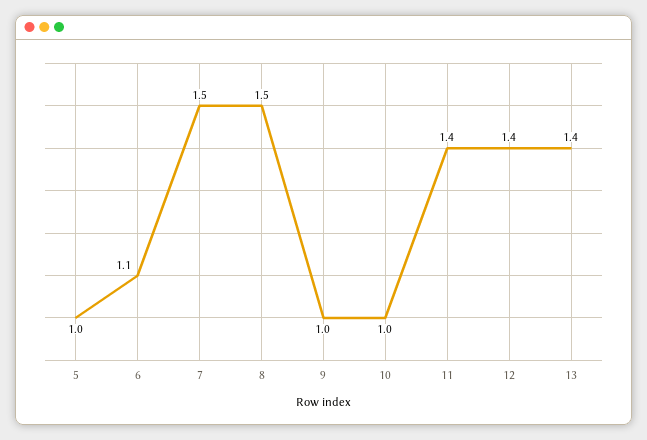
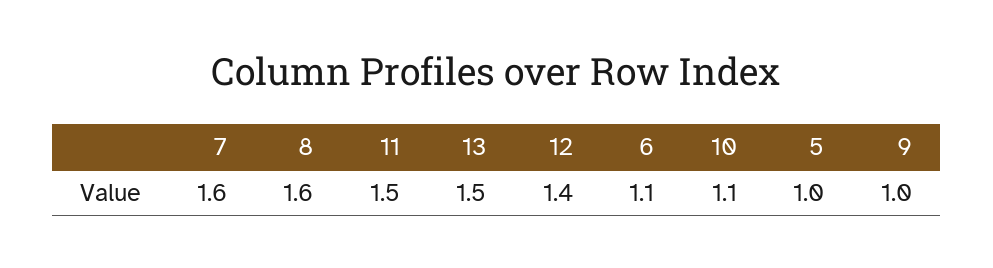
  {
    "5": 1,
    "6": 1.1,
-   "7": 1.5,
+   "7": 1.6,
-   "8": 1.5,
+   "8": 1.6,
    "9": 1,
-   "10": 1,
+   "10": 1.1,
-   "11": 1.4,
+   "11": 1.5,
    "12": 1.4,
-   "13": 1.4
+   "13": 1.5
  }

